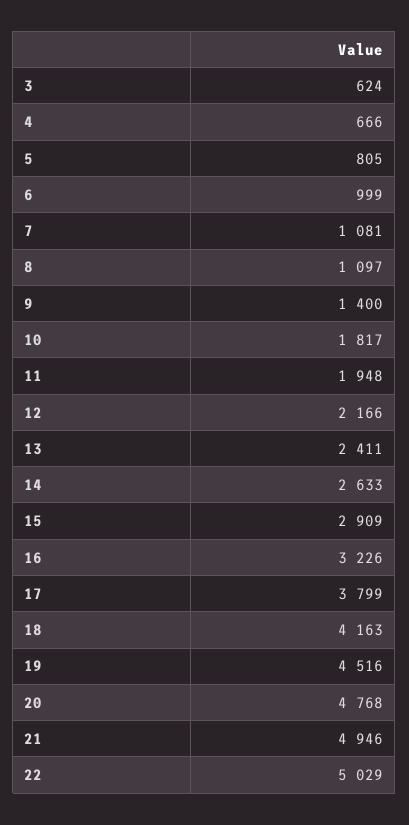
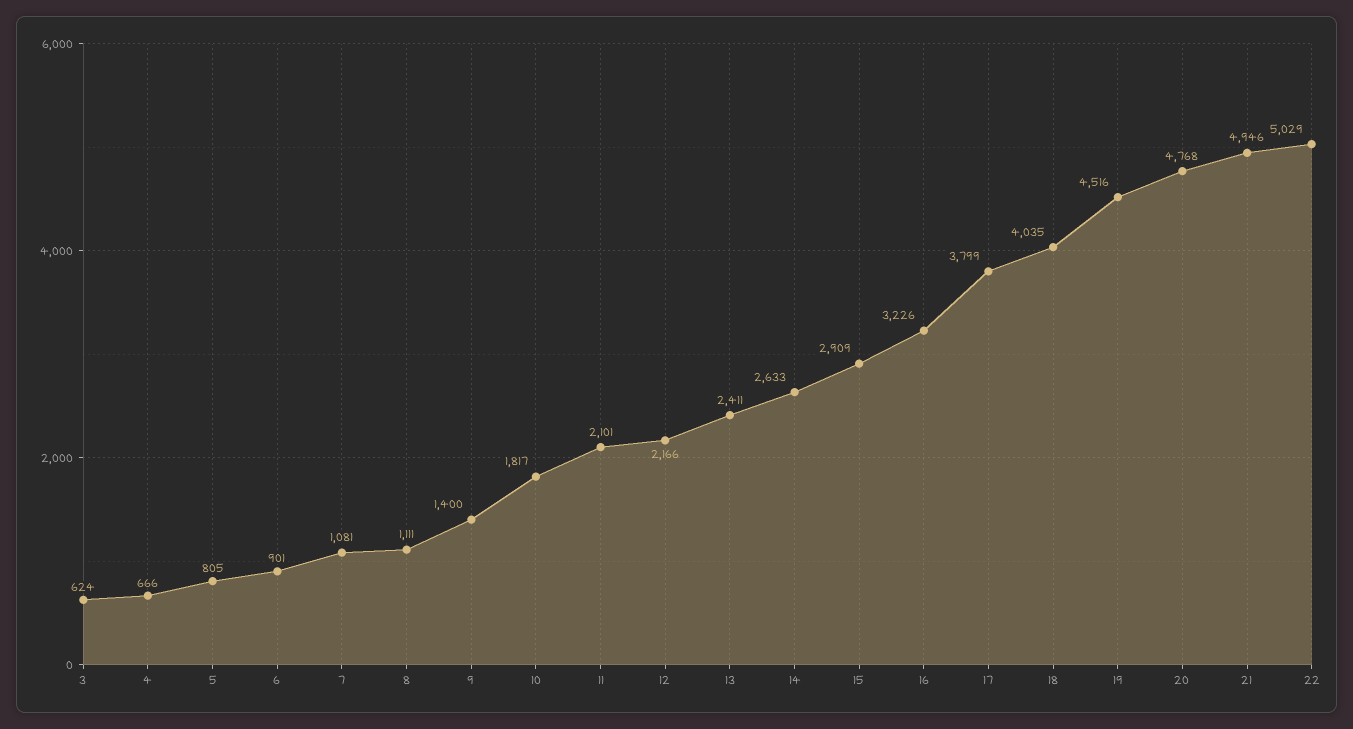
  {
    "3": 624,
    "4": 666,
    "5": 805,
-   "6": 999,
+   "6": 901,
    "7": 1081,
-   "8": 1097,
+   "8": 1111,
    "9": 1400,
    "10": 1817,
-   "11": 1948,
+   "11": 2101,
    "12": 2166,
    "13": 2411,
    "14": 2633,
    "15": 2909,
    "16": 3226,
    "17": 3799,
-   "18": 4163,
+   "18": 4035,
    "19": 4516,
    "20": 4768,
    "21": 4946,
    "22": 5029
  }

